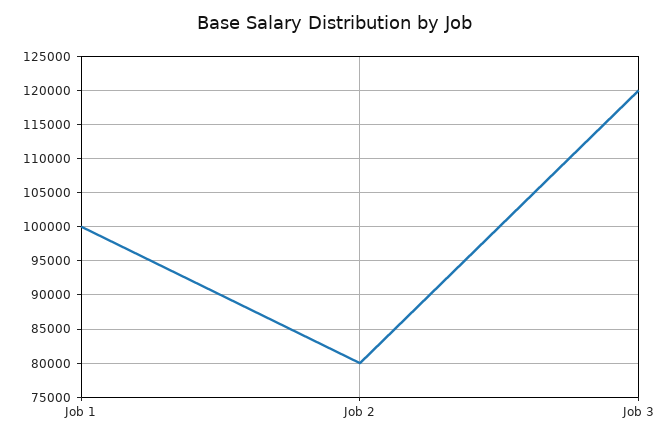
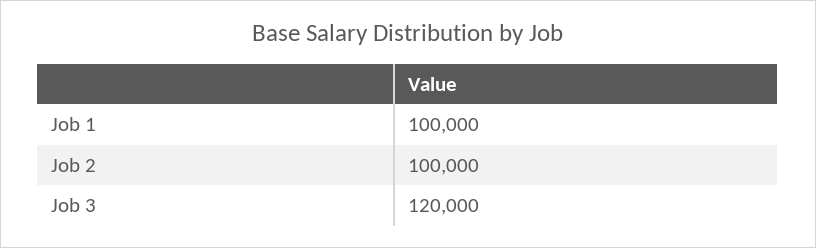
  {
    "Job 1": 100000,
-   "Job 2": 80000,
+   "Job 2": 100000,
    "Job 3": 120000
  }

